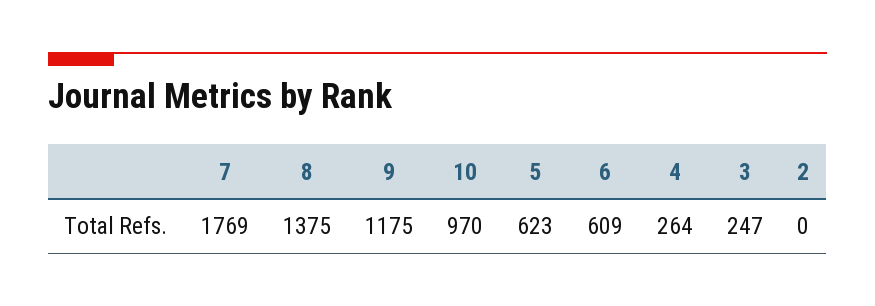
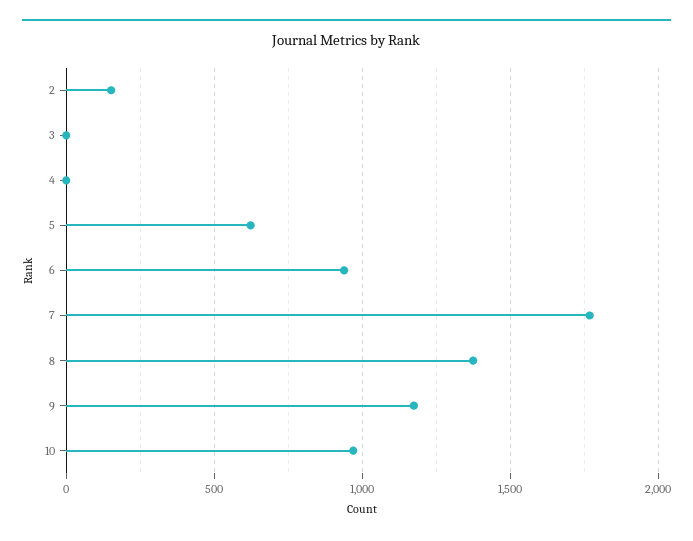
  {
    "7": 1769,
    "8": 1375,
    "9": 1175,
    "10": 970,
    "5": 623,
-   "6": 609,
+   "6": 950,
-   "4": 264,
+   "4": 0,
-   "3": 247,
+   "3": 0,
-   "2": 0
+   "2": 150
  }

